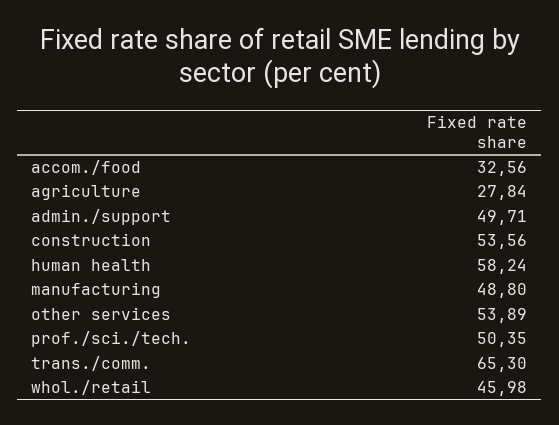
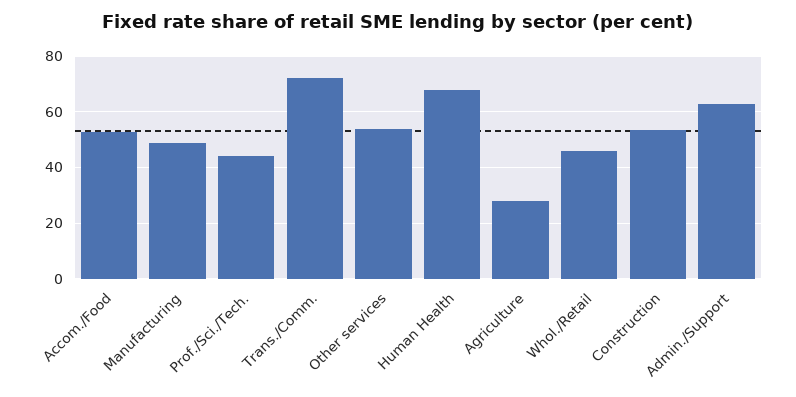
  {
-   "accom./food": 32.56,
+   "accom./food": 52.5,
    "agriculture": 27.84,
-   "admin./support": 49.71,
+   "admin./support": 62.5,
    "construction": 53.56,
-   "human health": 58.24,
+   "human health": 67.5,
    "manufacturing": 48.8,
    "other services": 53.89,
-   "prof./sci./tech.": 50.35,
+   "prof./sci./tech.": 45,
-   "trans./comm.": 65.3,
+   "trans./comm.": 72.5,
    "whol./retail": 45.98
  }

